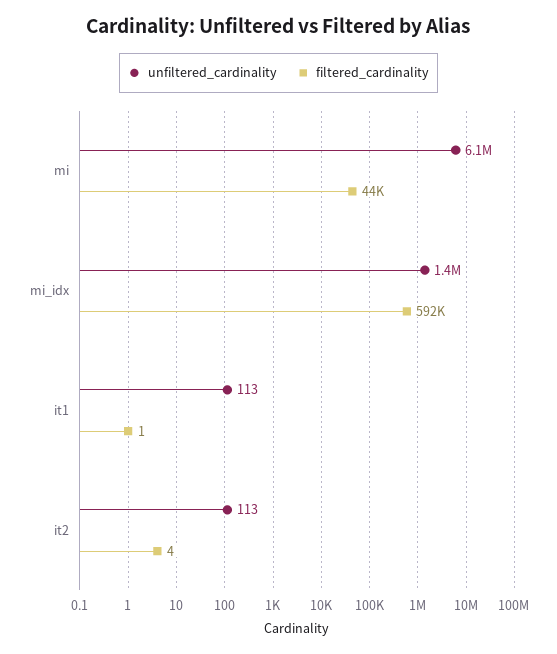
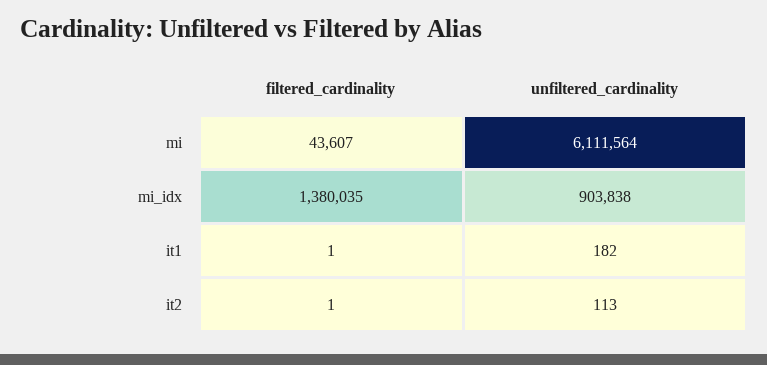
  {
    "unfiltered_cardinality": {
      "mi": 6111564,
-     "mi_idx": 1400000,
+     "mi_idx": 903838,
-     "it1": 113,
+     "it1": 182,
      "it2": 113
    },
    "filtered_cardinality": {
      "mi": 43607,
-     "mi_idx": 592000,
+     "mi_idx": 1380035,
      "it1": 1,
-     "it2": 4
+     "it2": 1
    }
  }

